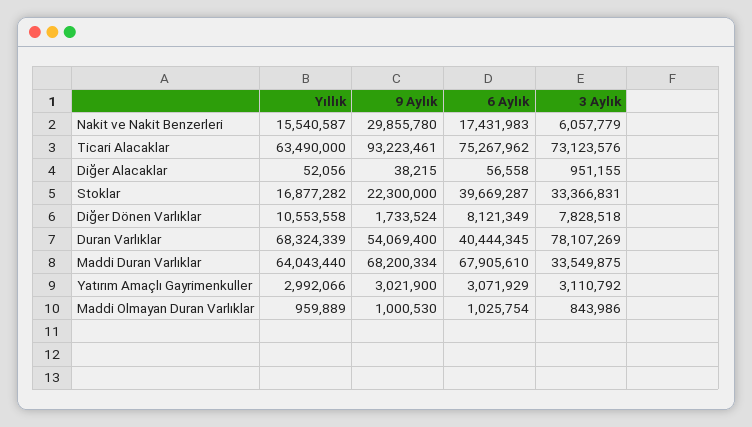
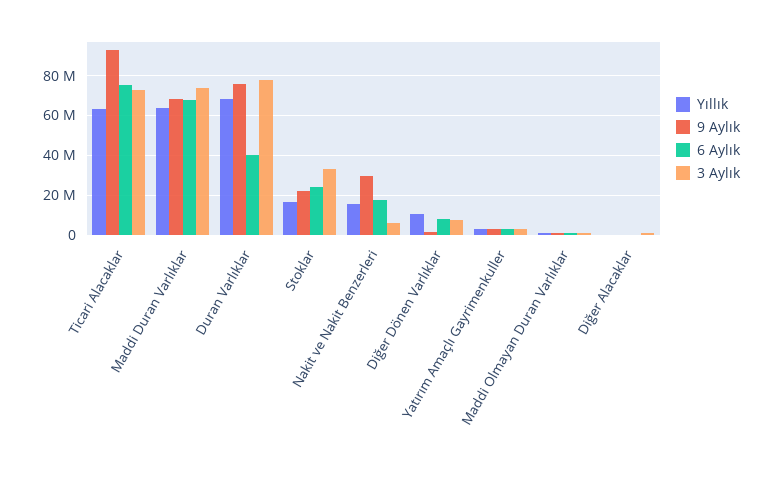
  {
    "Yıllık": {
      "Nakit ve Nakit Benzerleri": 15540587,
      "Ticari Alacaklar": 63490000,
      "Diğer Alacaklar": 52056,
      "Stoklar": 16877282,
      "Diğer Dönen Varlıklar": 10553558,
      "Duran Varlıklar": 68324339,
      "Maddi Duran Varlıklar": 64043440,
      "Yatırım Amaçlı Gayrimenkuller": 2992066,
      "Maddi Olmayan Duran Varlıklar": 959889
    },
    "9 Aylık": {
      "Nakit ve Nakit Benzerleri": 29855780,
      "Ticari Alacaklar": 93223461,
      "Diğer Alacaklar": 38215,
      "Stoklar": 22300000,
      "Diğer Dönen Varlıklar": 1733524,
-     "Duran Varlıklar": 54069400,
+     "Duran Varlıklar": 75000000,
      "Maddi Duran Varlıklar": 68200334,
      "Yatırım Amaçlı Gayrimenkuller": 3021900,
      "Maddi Olmayan Duran Varlıklar": 1000530
    },
    "6 Aylık": {
      "Nakit ve Nakit Benzerleri": 17431983,
      "Ticari Alacaklar": 75267962,
      "Diğer Alacaklar": 56558,
-     "Stoklar": 39669287,
+     "Stoklar": 25000000,
      "Diğer Dönen Varlıklar": 8121349,
      "Duran Varlıklar": 40444345,
      "Maddi Duran Varlıklar": 67905610,
      "Yatırım Amaçlı Gayrimenkuller": 3071929,
      "Maddi Olmayan Duran Varlıklar": 1025754
    },
    "3 Aylık": {
      "Nakit ve Nakit Benzerleri": 6057779,
      "Ticari Alacaklar": 73123576,
      "Diğer Alacaklar": 951155,
      "Stoklar": 33366831,
      "Diğer Dönen Varlıklar": 7828518,
      "Duran Varlıklar": 78107269,
-     "Maddi Duran Varlıklar": 33549875,
+     "Maddi Duran Varlıklar": 75000000,
      "Yatırım Amaçlı Gayrimenkuller": 3110792,
      "Maddi Olmayan Duran Varlıklar": 843986
    }
  }

